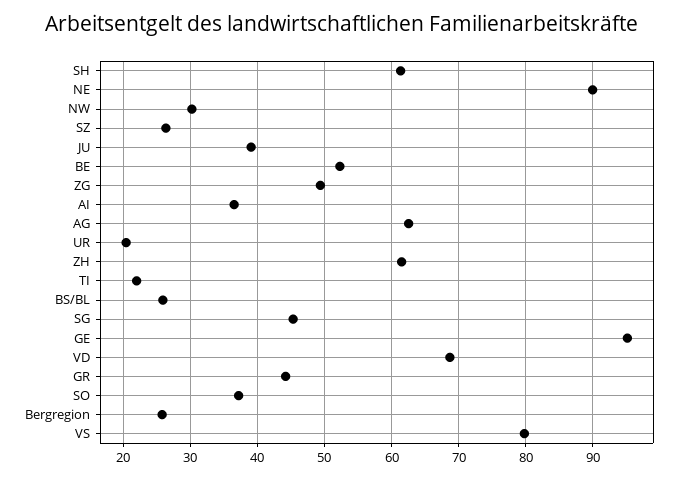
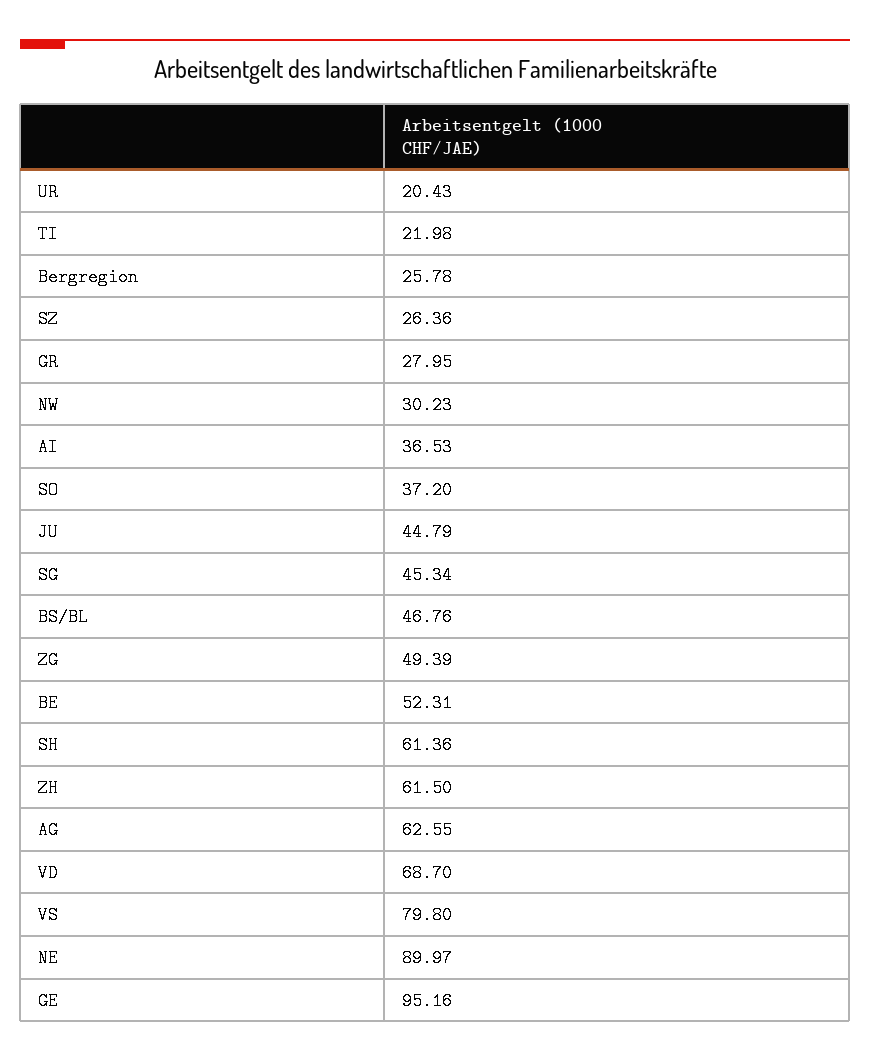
  {
    "SH": 61.36,
    "NE": 89.97,
    "NW": 30.23,
    "SZ": 26.36,
-   "JU": 39,
+   "JU": 44.79,
    "BE": 52.31,
    "ZG": 49.39,
    "AI": 36.53,
    "AG": 62.55,
    "UR": 20.43,
    "ZH": 61.5,
    "TI": 21.98,
-   "BS/BL": 26,
+   "BS/BL": 46.76,
    "SG": 45.34,
    "GE": 95.16,
    "VD": 68.7,
-   "GR": 44,
+   "GR": 27.95,
    "SO": 37.2,
    "Bergregion": 25.78,
    "VS": 79.8
  }

